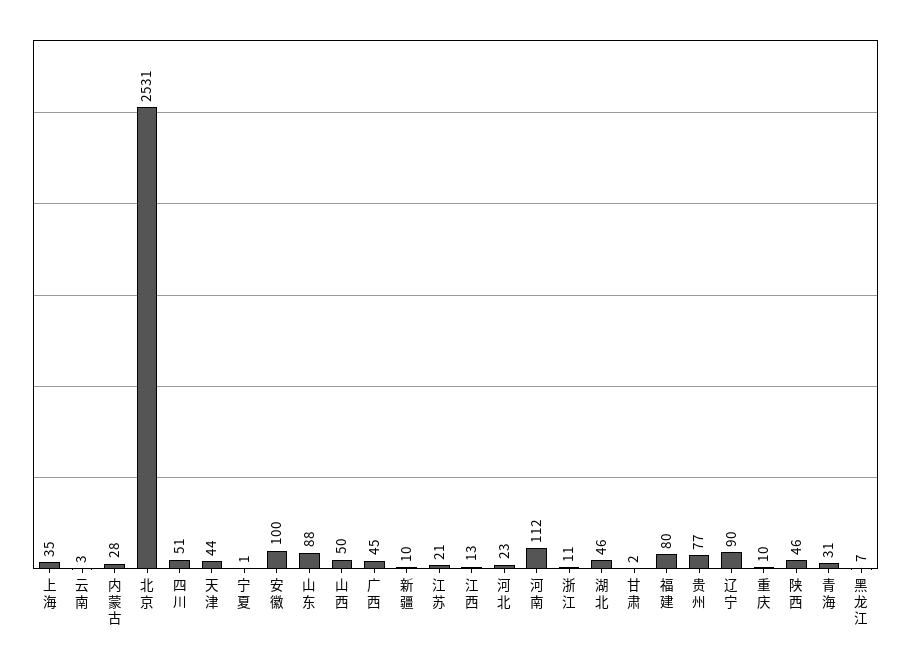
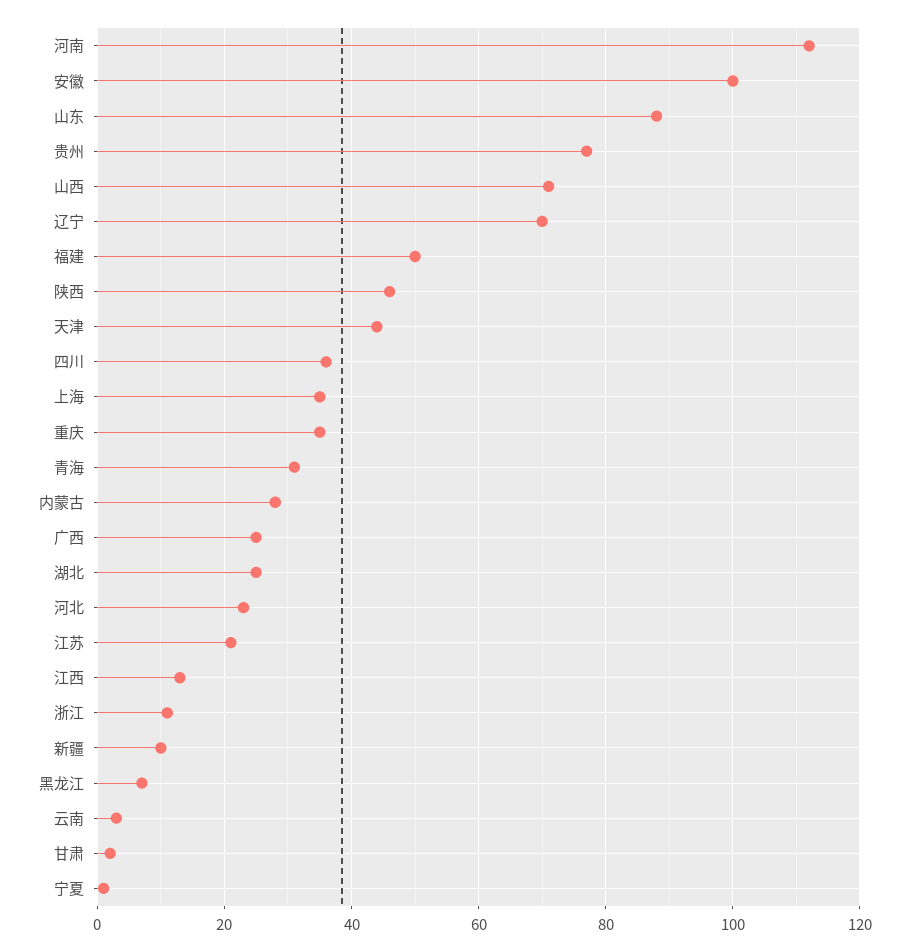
  {
    "上海": 35,
    "云南": 3,
    "内蒙古": 28,
-   "北京": 2531,
-   "四川": 51,
+   "四川": 35,
    "天津": 44,
    "宁夏": 1,
    "安徽": 100,
    "山东": 88,
-   "山西": 50,
+   "山西": 70,
-   "广西": 45,
+   "广西": 25,
    "新疆": 10,
    "江苏": 21,
    "江西": 13,
    "河北": 23,
    "河南": 112,
    "浙江": 11,
-   "湖北": 46,
+   "湖北": 25,
    "甘肃": 2,
-   "福建": 80,
+   "福建": 50,
    "贵州": 77,
-   "辽宁": 90,
+   "辽宁": 70,
-   "重庆": 10,
+   "重庆": 35,
    "陕西": 46,
    "青海": 31,
    "黑龙江": 7
  }

